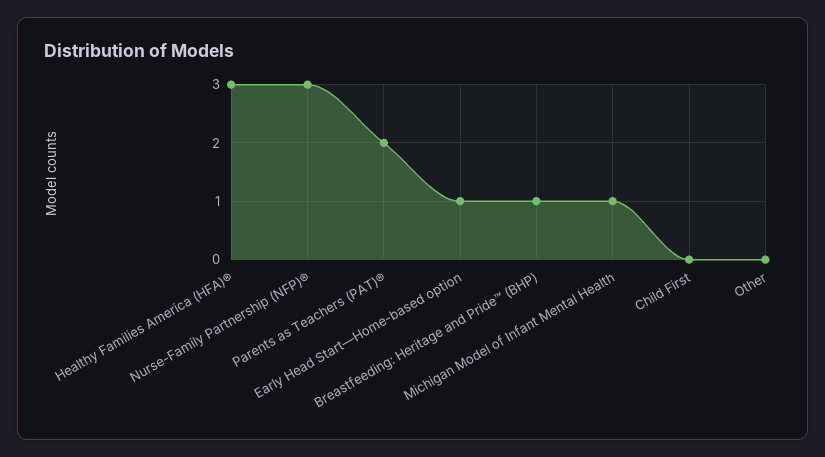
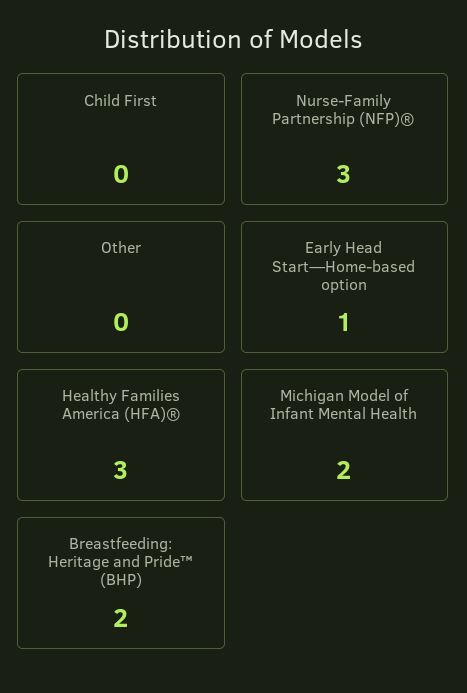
  {
    "Healthy Families America (HFA)®": 3,
    "Nurse-Family Partnership (NFP)®": 3,
-   "Parents as Teachers (PAT)®": 2,
    "Early Head Start—Home-based option": 1,
-   "Breastfeeding: Heritage and Pride™ (BHP)": 1,
+   "Breastfeeding: Heritage and Pride™ (BHP)": 2,
-   "Michigan Model of Infant Mental Health": 1,
+   "Michigan Model of Infant Mental Health": 2,
    "Child First": 0,
    "Other": 0
  }

